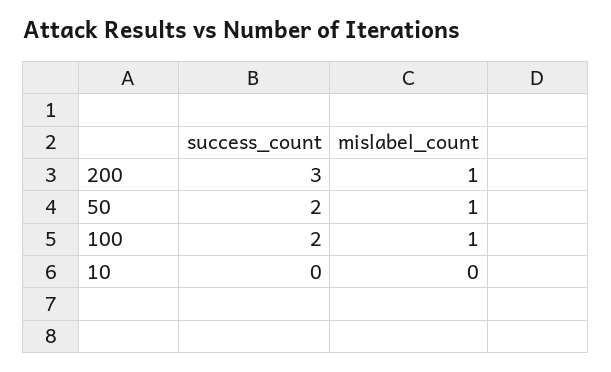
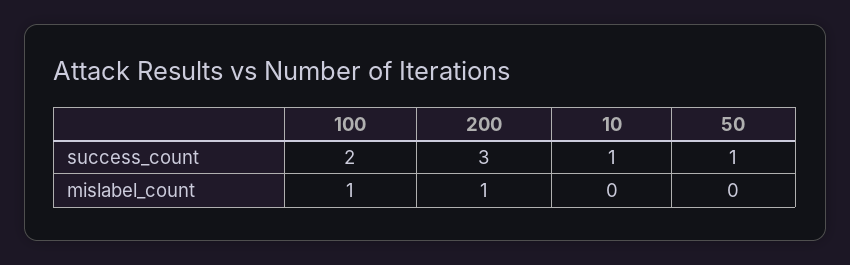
  {
    "success_count": {
      "200": 3,
-     "50": 2,
+     "50": 1,
      "100": 2,
-     "10": 0
+     "10": 1
    },
    "mislabel_count": {
      "200": 1,
-     "50": 1,
+     "50": 0,
      "100": 1,
      "10": 0
    }
  }

